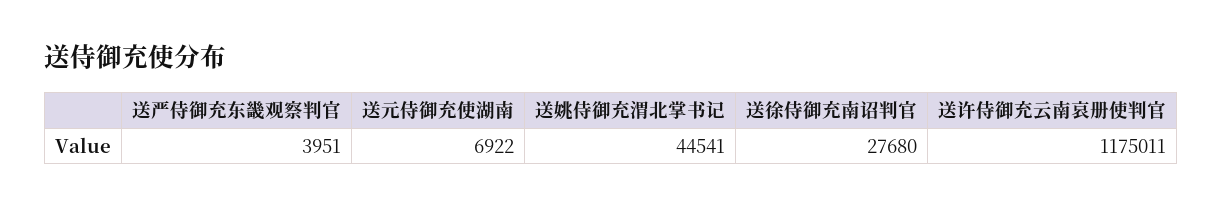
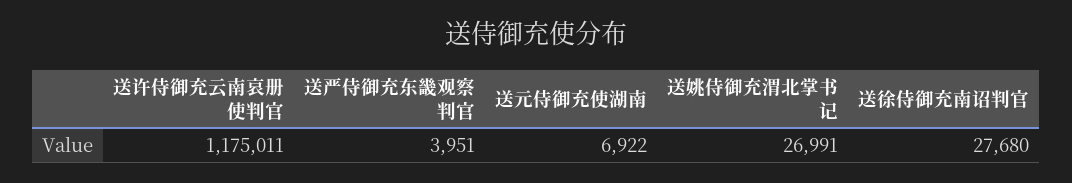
  {
    "送严侍御充东畿观察判官": 3951,
    "送元侍御充使湖南": 6922,
-   "送姚侍御充渭北掌书记": 44541,
+   "送姚侍御充渭北掌书记": 26991,
    "送徐侍御充南诏判官": 27680,
    "送许侍御充云南哀册使判官": 1175011
  }

